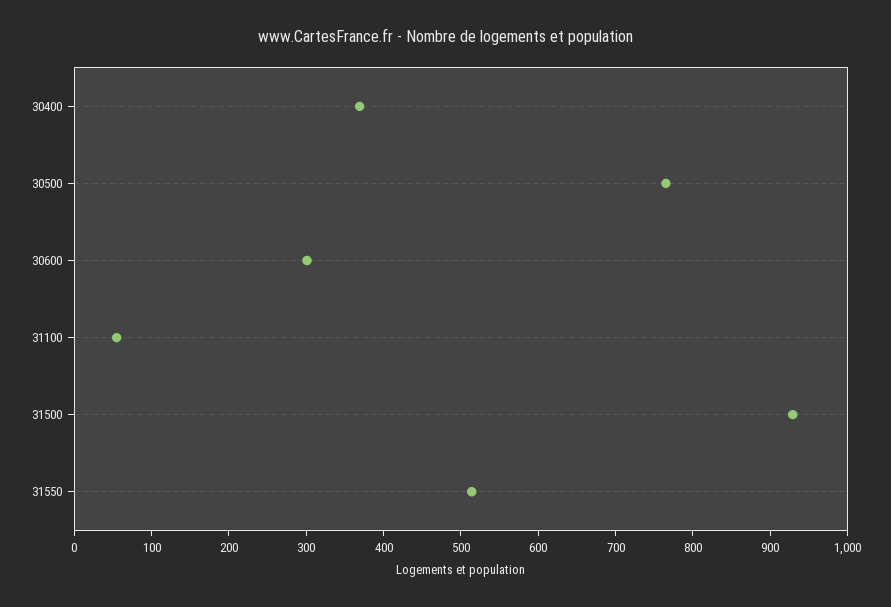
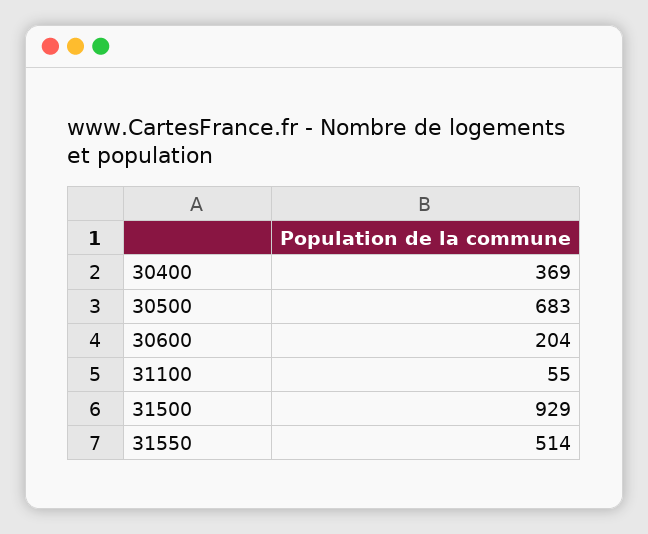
  {
    "30400": 369,
-   "30500": 760,
+   "30500": 683,
-   "30600": 300,
+   "30600": 204,
    "31100": 55,
    "31500": 929,
    "31550": 514
  }

